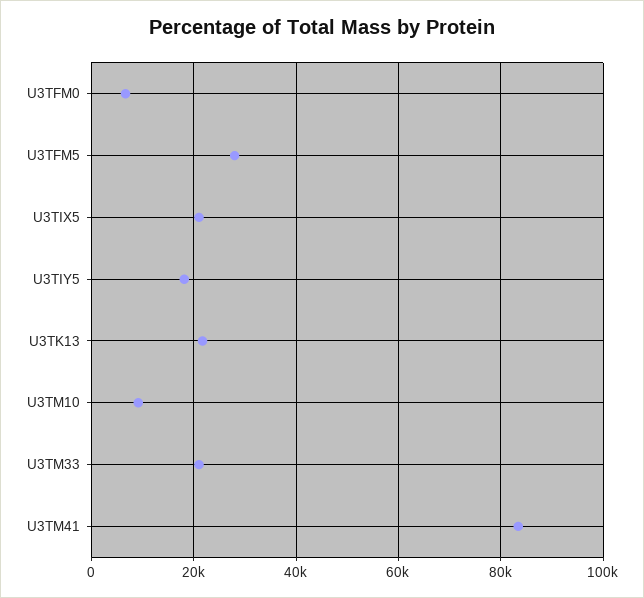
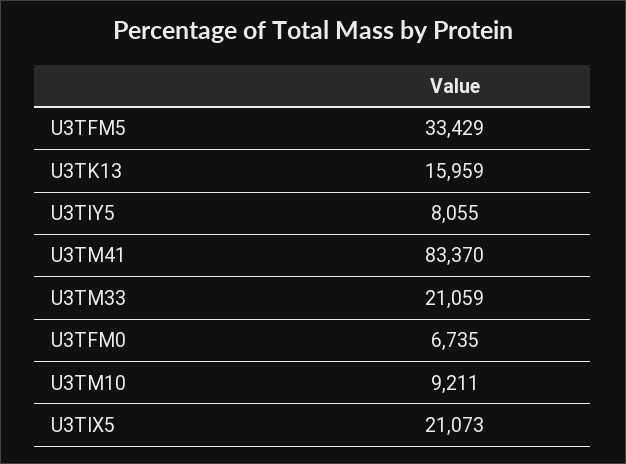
  {
    "U3TFM0": 6735,
-   "U3TFM5": 28000,
+   "U3TFM5": 33429,
    "U3TIX5": 21073,
-   "U3TIY5": 18000,
+   "U3TIY5": 8055,
-   "U3TK13": 22000,
+   "U3TK13": 15959,
    "U3TM10": 9211,
    "U3TM33": 21059,
    "U3TM41": 83370
  }

